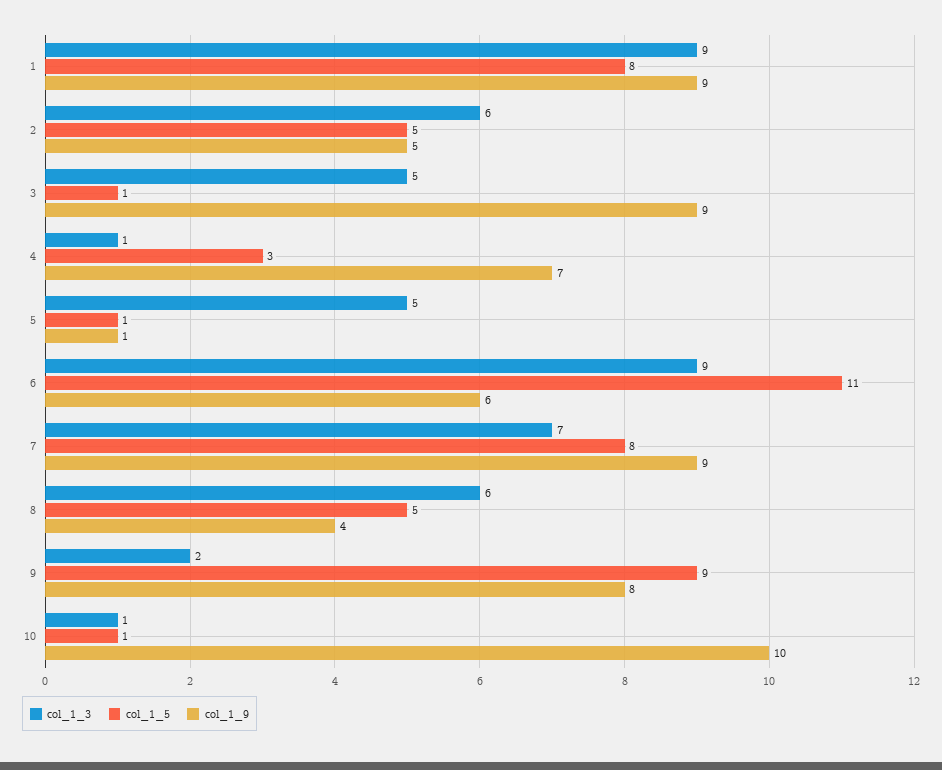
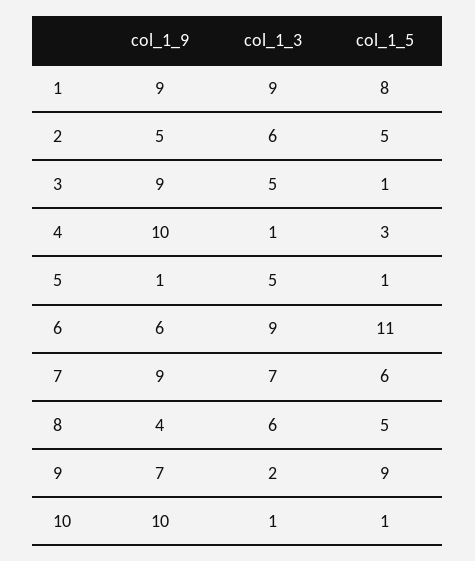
  {
    "col_1_3": {
      "1": 9,
      "2": 6,
      "3": 5,
      "4": 1,
      "5": 5,
      "6": 9,
      "7": 7,
      "8": 6,
      "9": 2,
      "10": 1
    },
    "col_1_5": {
      "1": 8,
      "2": 5,
      "3": 1,
      "4": 3,
      "5": 1,
      "6": 11,
-     "7": 8,
+     "7": 6,
      "8": 5,
      "9": 9,
      "10": 1
    },
    "col_1_9": {
      "1": 9,
      "2": 5,
      "3": 9,
-     "4": 7,
+     "4": 10,
      "5": 1,
      "6": 6,
      "7": 9,
      "8": 4,
-     "9": 8,
+     "9": 7,
      "10": 10
    }
  }

